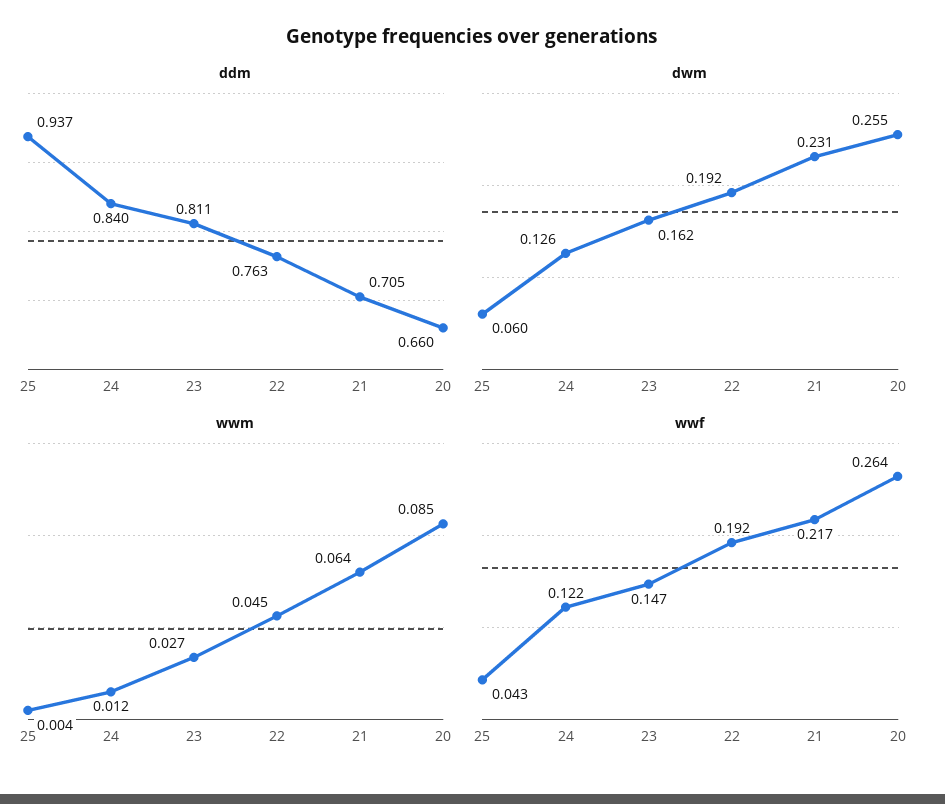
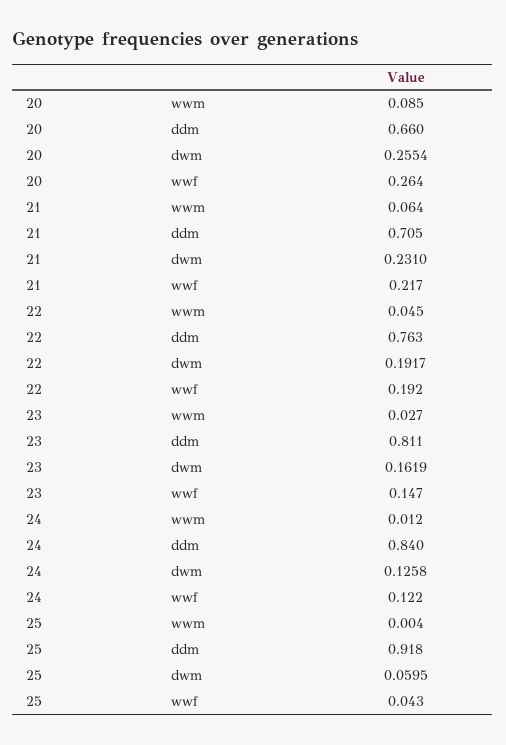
  {
    "ddm": {
-     "25": 0.937,
+     "25": 0.918,
      "24": 0.84,
      "23": 0.811,
      "22": 0.763,
      "21": 0.705,
      "20": 0.66
    },
    "dwm": {
      "25": 0.0595,
      "24": 0.1258,
      "23": 0.1619,
      "22": 0.1917,
      "21": 0.231,
      "20": 0.2554
    },
    "wwm": {
      "25": 0.004,
      "24": 0.012,
      "23": 0.027,
      "22": 0.045,
      "21": 0.064,
      "20": 0.085
    },
    "wwf": {
      "25": 0.043,
      "24": 0.122,
      "23": 0.147,
      "22": 0.192,
      "21": 0.217,
      "20": 0.264
    }
  }

